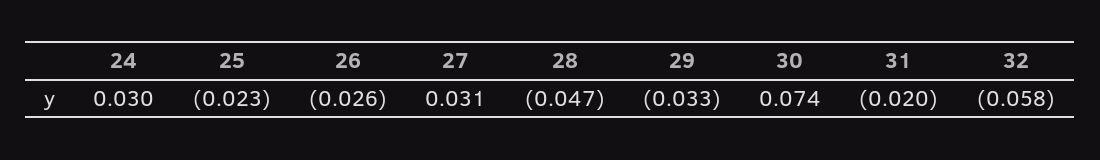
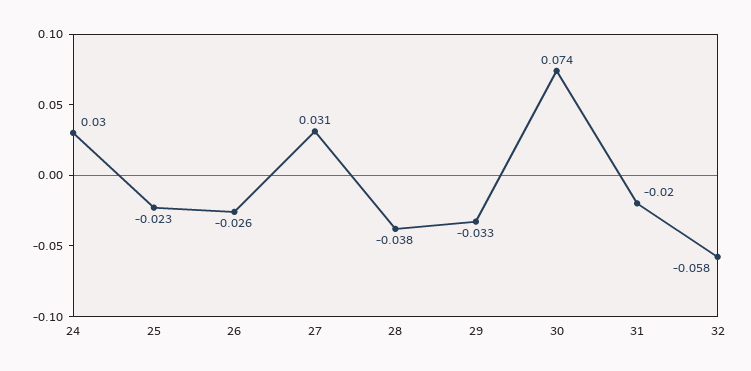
  {
    "24": 0.03,
    "25": -0.023,
    "26": -0.026,
    "27": 0.031,
-   "28": -0.047,
+   "28": -0.038,
    "29": -0.033,
    "30": 0.074,
    "31": -0.02,
    "32": -0.058
  }

